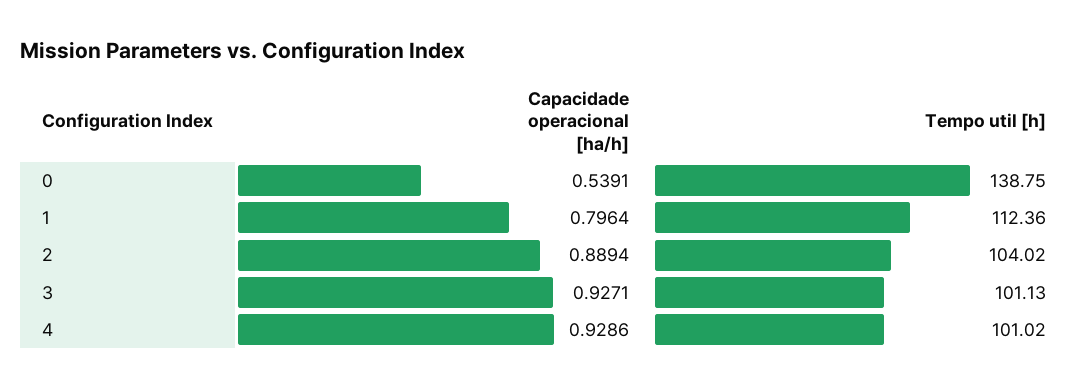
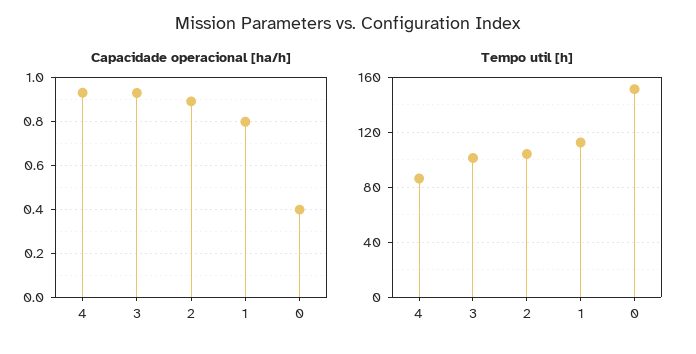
  {
    "Capacidade operacional [ha/h]": {
-     "0": 0.5391,
+     "0": 0.4,
      "1": 0.7964,
      "2": 0.8894,
      "3": 0.9271,
      "4": 0.9286
    },
    "Tempo util [h]": {
-     "0": 138.75,
+     "0": 150,
      "1": 112.36,
      "2": 104.02,
      "3": 101.13,
-     "4": 101.02
+     "4": 85
    }
  }

